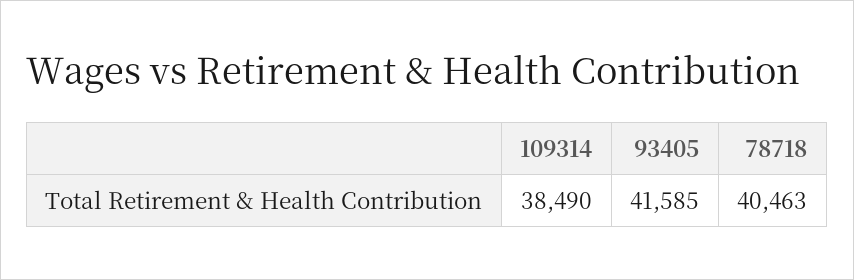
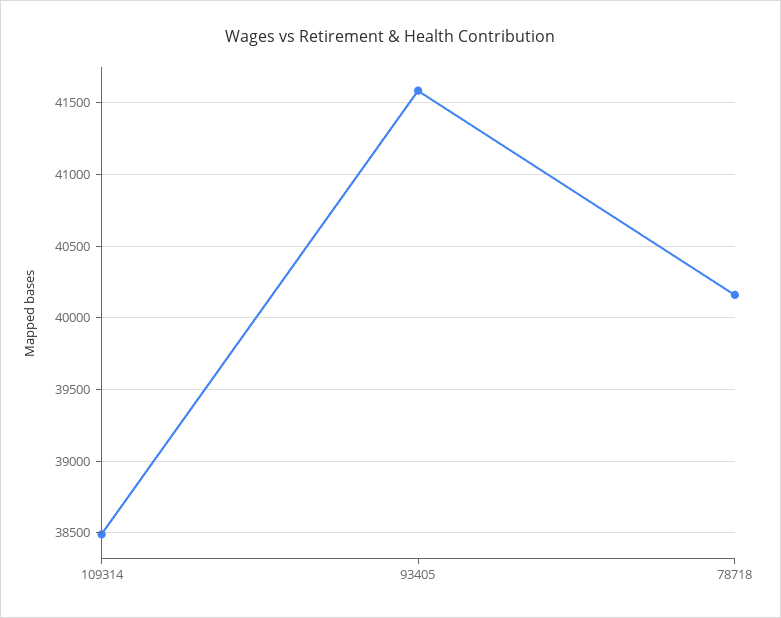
  {
    "109314": 38490,
    "93405": 41585,
-   "78718": 40463
+   "78718": 40150
  }

